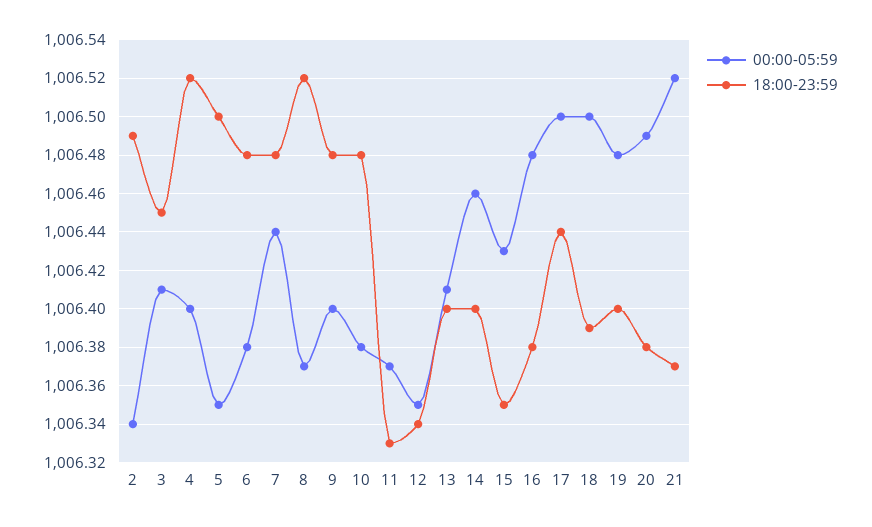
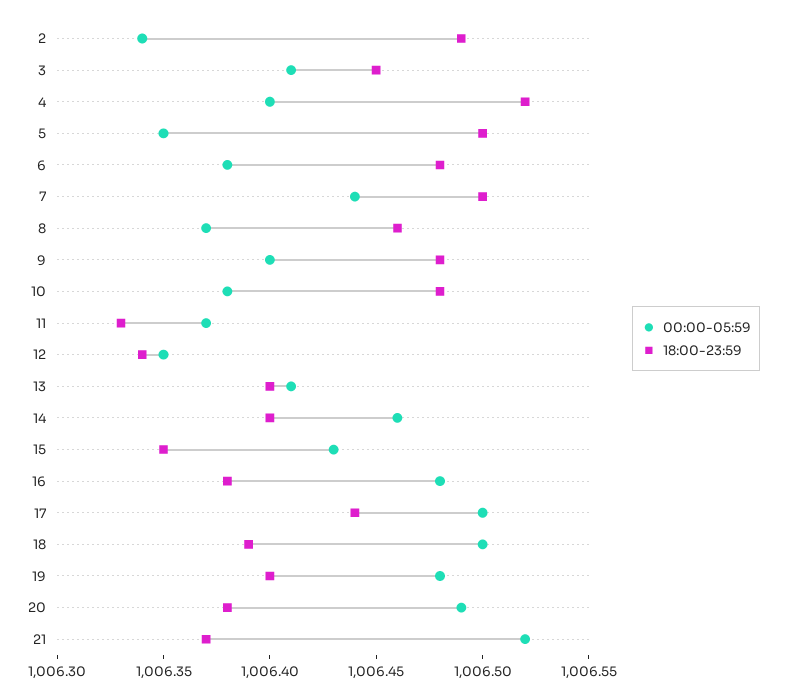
  {
    "00:00-05:59": {
      "2": 1006.34,
      "3": 1006.41,
      "4": 1006.4,
      "5": 1006.35,
      "6": 1006.38,
      "7": 1006.44,
      "8": 1006.37,
      "9": 1006.4,
      "10": 1006.38,
      "11": 1006.37,
      "12": 1006.35,
      "13": 1006.41,
      "14": 1006.46,
      "15": 1006.43,
      "16": 1006.48,
      "17": 1006.5,
      "18": 1006.5,
      "19": 1006.48,
      "20": 1006.49,
      "21": 1006.52
    },
    "18:00-23:59": {
      "2": 1006.49,
      "3": 1006.45,
      "4": 1006.52,
      "5": 1006.5,
      "6": 1006.48,
-     "7": 1006.48,
+     "7": 1006.5,
-     "8": 1006.52,
+     "8": 1006.46,
      "9": 1006.48,
      "10": 1006.48,
      "11": 1006.33,
      "12": 1006.34,
      "13": 1006.4,
      "14": 1006.4,
      "15": 1006.35,
      "16": 1006.38,
      "17": 1006.44,
      "18": 1006.39,
      "19": 1006.4,
      "20": 1006.38,
      "21": 1006.37
    }
  }

